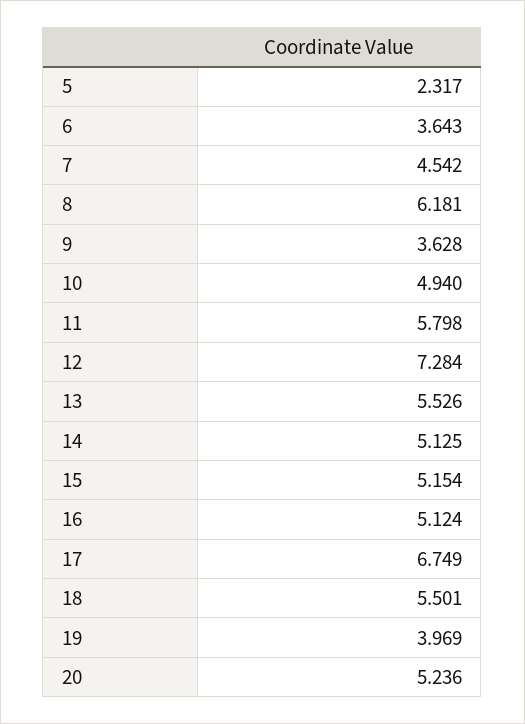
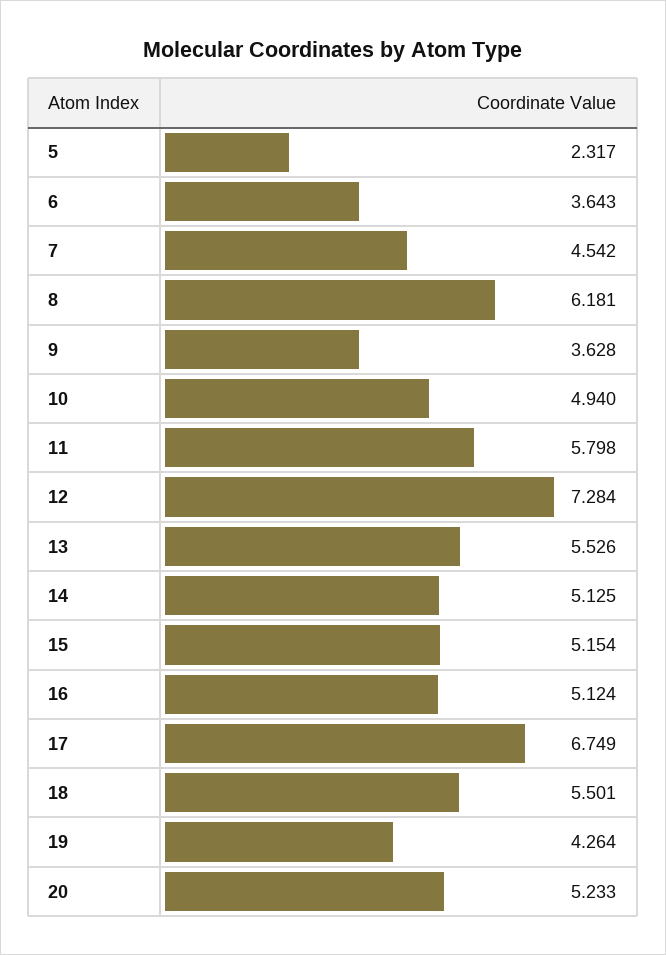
  {
    "5": 2.317,
    "6": 3.643,
    "7": 4.542,
    "8": 6.181,
    "9": 3.628,
    "10": 4.94,
    "11": 5.798,
    "12": 7.284,
    "13": 5.526,
    "14": 5.125,
    "15": 5.154,
    "16": 5.124,
    "17": 6.749,
    "18": 5.501,
-   "19": 3.969,
+   "19": 4.264,
-   "20": 5.236
+   "20": 5.233
  }

